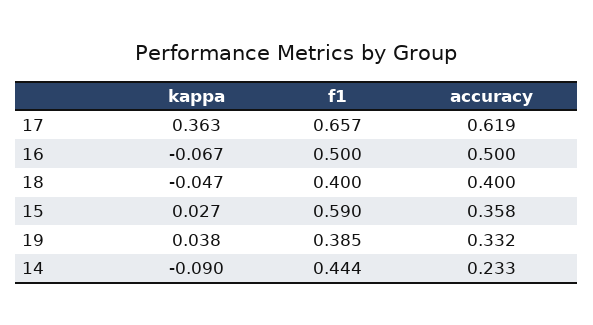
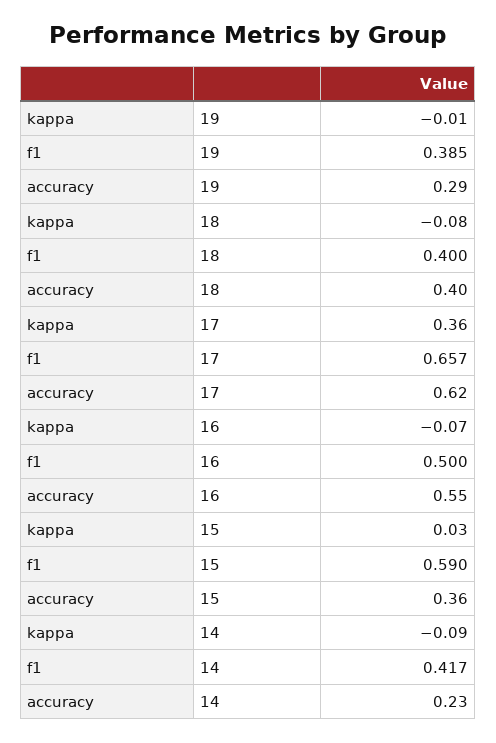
  {
    "kappa": {
      "17": 0.363,
      "16": -0.067,
-     "18": -0.047,
+     "18": -0.08,
      "15": 0.027,
-     "19": 0.038,
+     "19": -0.01,
      "14": -0.09
    },
    "f1": {
      "17": 0.657,
      "16": 0.5,
      "18": 0.4,
      "15": 0.59,
      "19": 0.385,
-     "14": 0.444
+     "14": 0.417
    },
    "accuracy": {
      "17": 0.619,
-     "16": 0.5,
+     "16": 0.55,
      "18": 0.4,
      "15": 0.358,
-     "19": 0.332,
+     "19": 0.29,
      "14": 0.233
    }
  }

